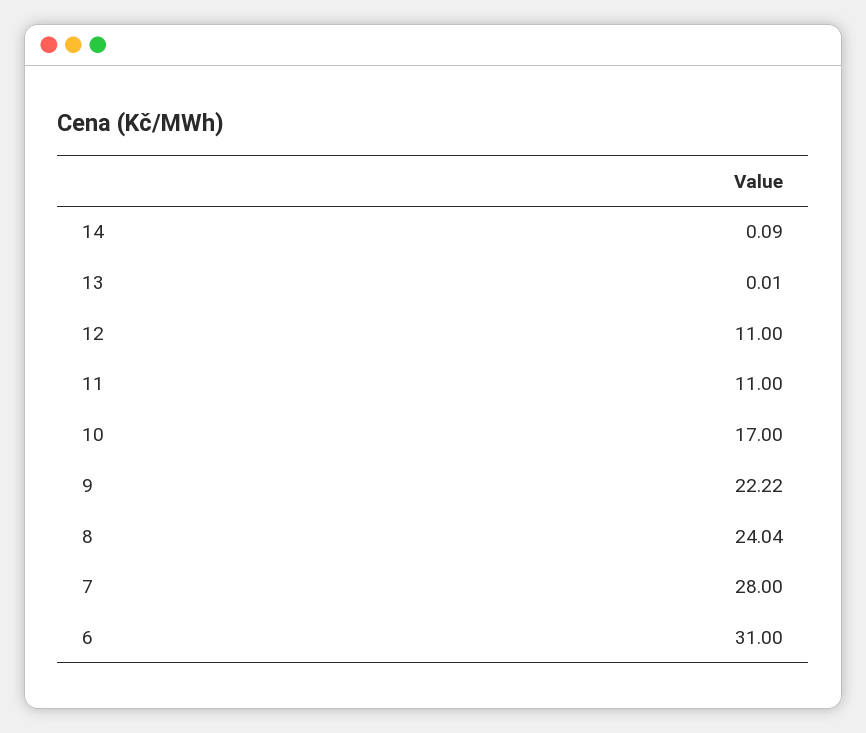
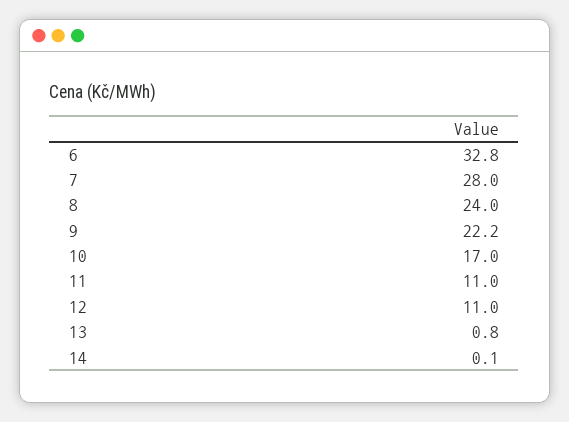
  {
    "14": 0.09,
-   "13": 0.01,
+   "13": 0.8,
    "12": 11,
    "11": 11,
    "10": 17,
    "9": 22.22,
    "8": 24.04,
    "7": 28,
-   "6": 31
+   "6": 32.8
  }

